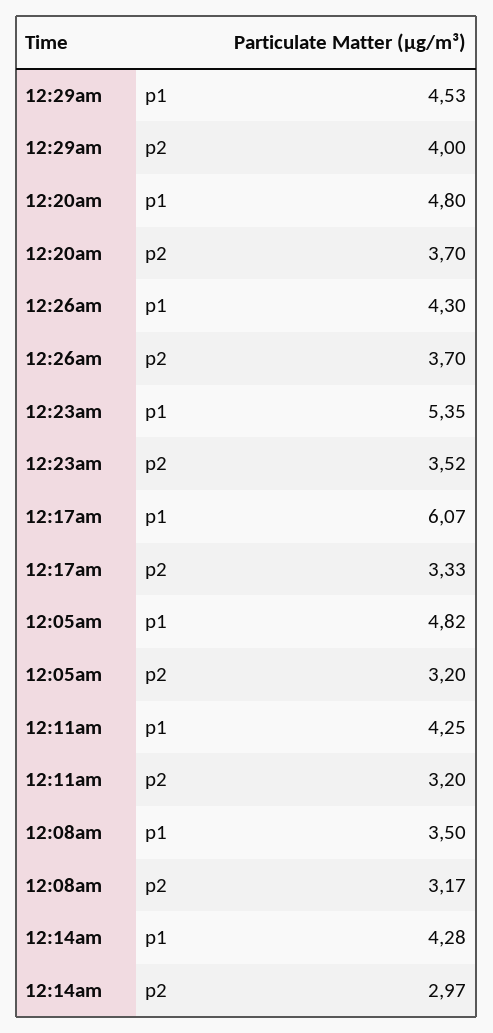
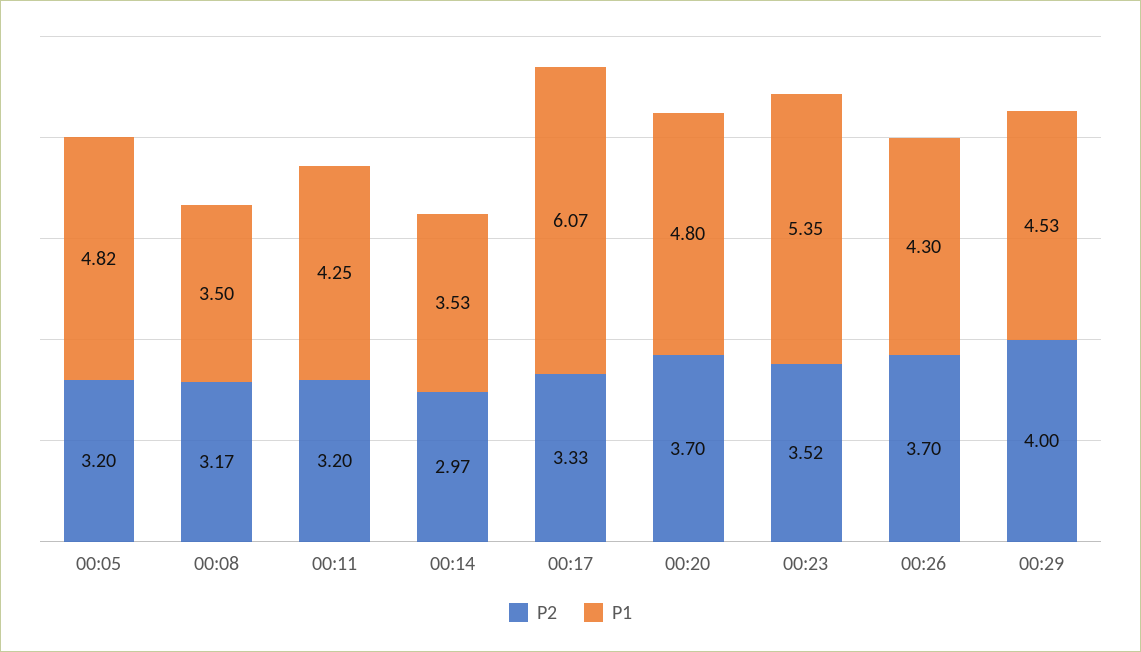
  {
    "p1": {
      "12:29am": 4.53,
      "12:20am": 4.8,
      "12:26am": 4.3,
      "12:23am": 5.35,
      "12:17am": 6.07,
      "12:05am": 4.82,
      "12:11am": 4.25,
      "12:08am": 3.5,
-     "12:14am": 4.28
+     "12:14am": 3.53
    },
    "p2": {
      "12:29am": 4,
      "12:20am": 3.7,
      "12:26am": 3.7,
      "12:23am": 3.52,
      "12:17am": 3.33,
      "12:05am": 3.2,
      "12:11am": 3.2,
      "12:08am": 3.17,
      "12:14am": 2.97
    }
  }

